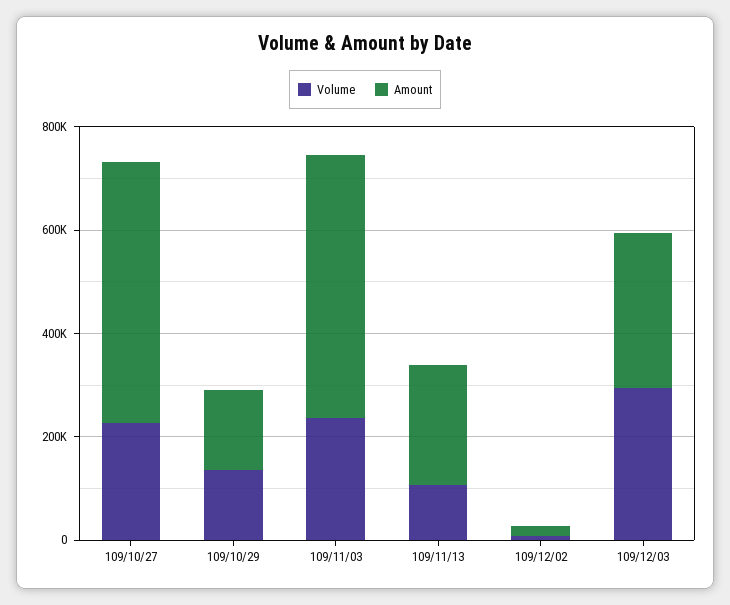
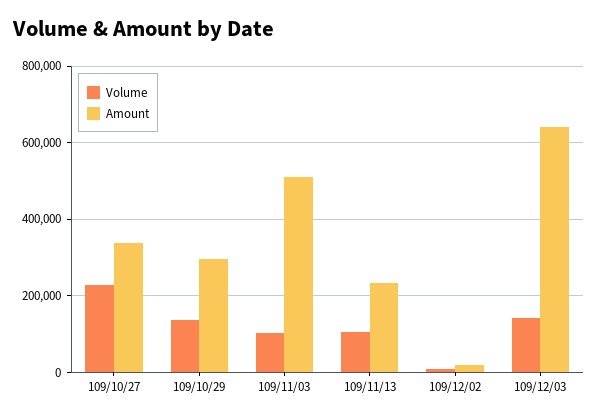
  {
    "Volume": {
      "109/10/27": 220000,
      "109/10/29": 140000,
-     "109/11/03": 250000,
+     "109/11/03": 100000,
      "109/11/13": 100000,
      "109/12/02": 0,
-     "109/12/03": 300000
+     "109/12/03": 140000
    },
    "Amount": {
-     "109/10/27": 500000,
+     "109/10/27": 340000,
-     "109/10/29": 150000,
+     "109/10/29": 300000,
      "109/11/03": 520000,
      "109/11/13": 240000,
      "109/12/02": 20000,
-     "109/12/03": 300000
+     "109/12/03": 640000
    }
  }

